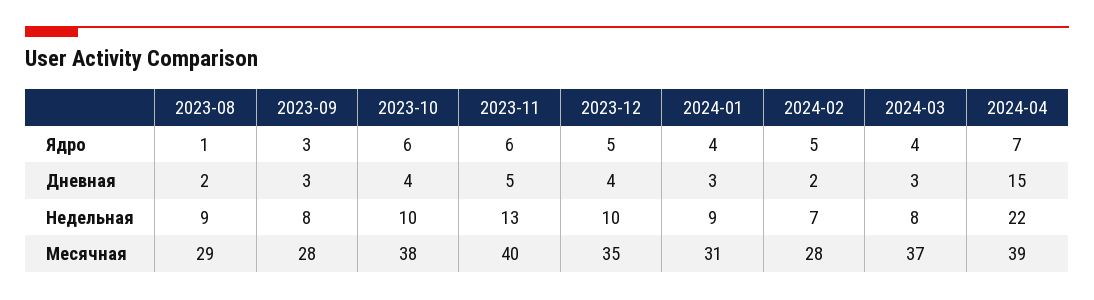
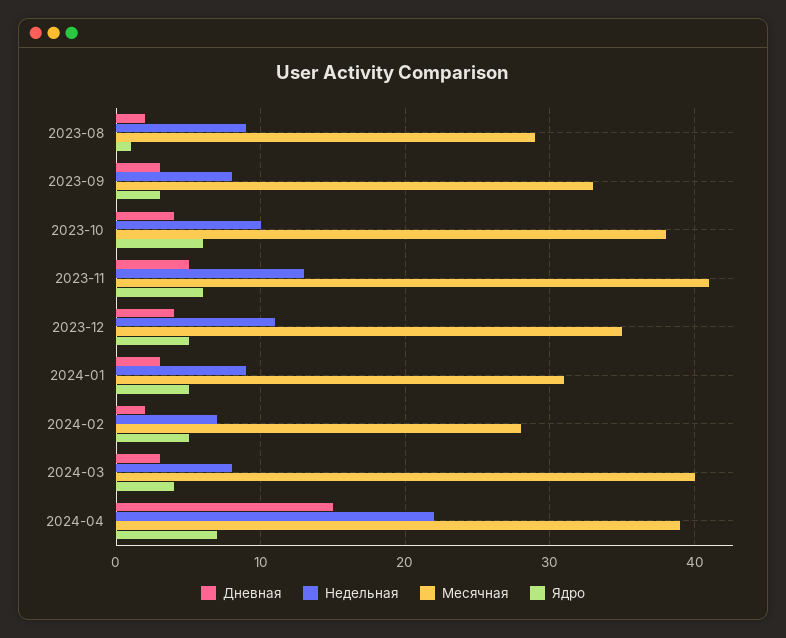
  {
    "Ядро": {
      "2023-08": 1,
      "2023-09": 3,
      "2023-10": 6,
      "2023-11": 6,
      "2023-12": 5,
-     "2024-01": 4,
+     "2024-01": 5,
      "2024-02": 5,
      "2024-03": 4,
      "2024-04": 7
    },
    "Дневная": {
      "2023-08": 2,
      "2023-09": 3,
      "2023-10": 4,
      "2023-11": 5,
      "2023-12": 4,
      "2024-01": 3,
      "2024-02": 2,
      "2024-03": 3,
      "2024-04": 15
    },
    "Недельная": {
      "2023-08": 9,
      "2023-09": 8,
      "2023-10": 10,
      "2023-11": 13,
-     "2023-12": 10,
+     "2023-12": 11,
      "2024-01": 9,
      "2024-02": 7,
      "2024-03": 8,
      "2024-04": 22
    },
    "Месячная": {
      "2023-08": 29,
-     "2023-09": 28,
+     "2023-09": 33,
      "2023-10": 38,
-     "2023-11": 40,
+     "2023-11": 41,
      "2023-12": 35,
      "2024-01": 31,
      "2024-02": 28,
-     "2024-03": 37,
+     "2024-03": 40,
      "2024-04": 39
    }
  }

